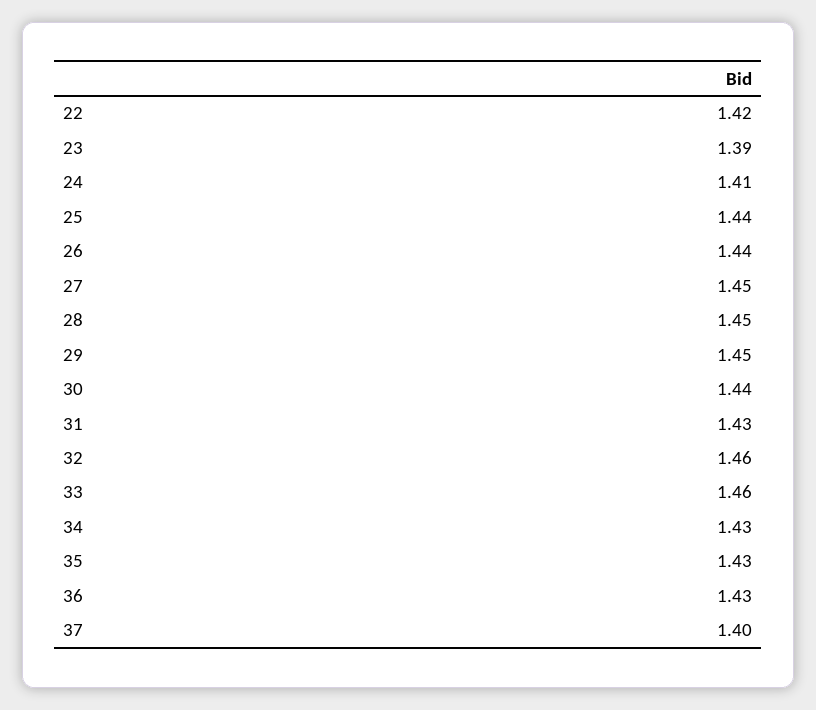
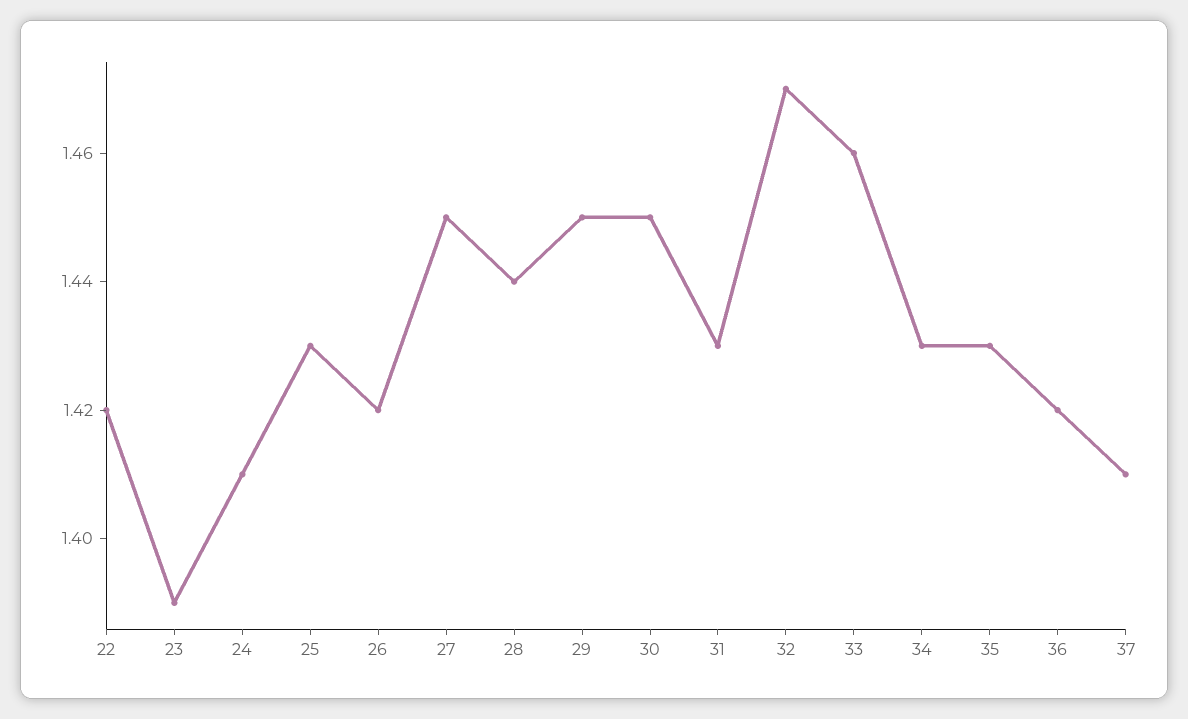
  {
    "22": 1.42,
    "23": 1.39,
    "24": 1.41,
-   "25": 1.44,
+   "25": 1.43,
-   "26": 1.44,
+   "26": 1.42,
    "27": 1.45,
-   "28": 1.45,
+   "28": 1.44,
    "29": 1.45,
-   "30": 1.44,
+   "30": 1.45,
    "31": 1.43,
-   "32": 1.46,
+   "32": 1.47,
    "33": 1.46,
    "34": 1.43,
    "35": 1.43,
-   "36": 1.43,
+   "36": 1.42,
-   "37": 1.4
+   "37": 1.41
  }

